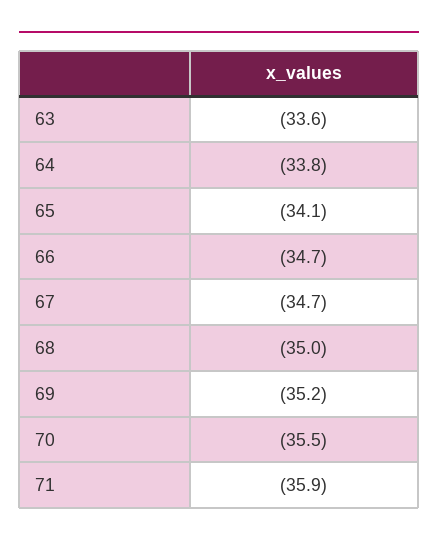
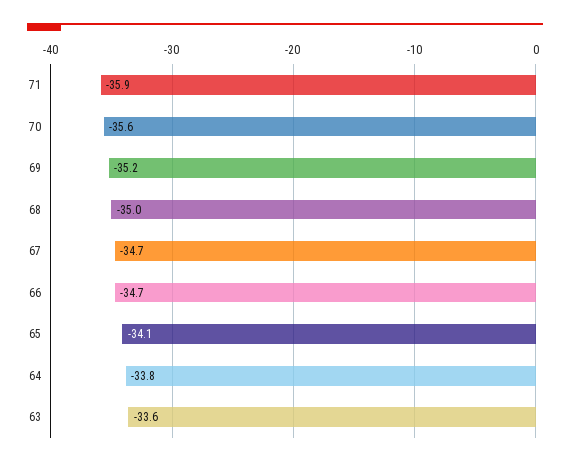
  {
    "63": -33.6,
    "64": -33.8,
    "65": -34.1,
    "66": -34.7,
    "67": -34.7,
    "68": -35,
    "69": -35.2,
-   "70": -35.5,
+   "70": -35.6,
    "71": -35.9
  }

